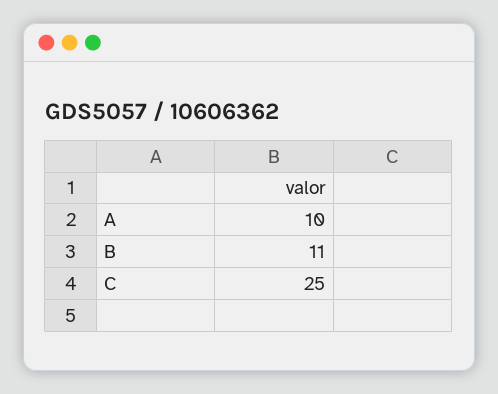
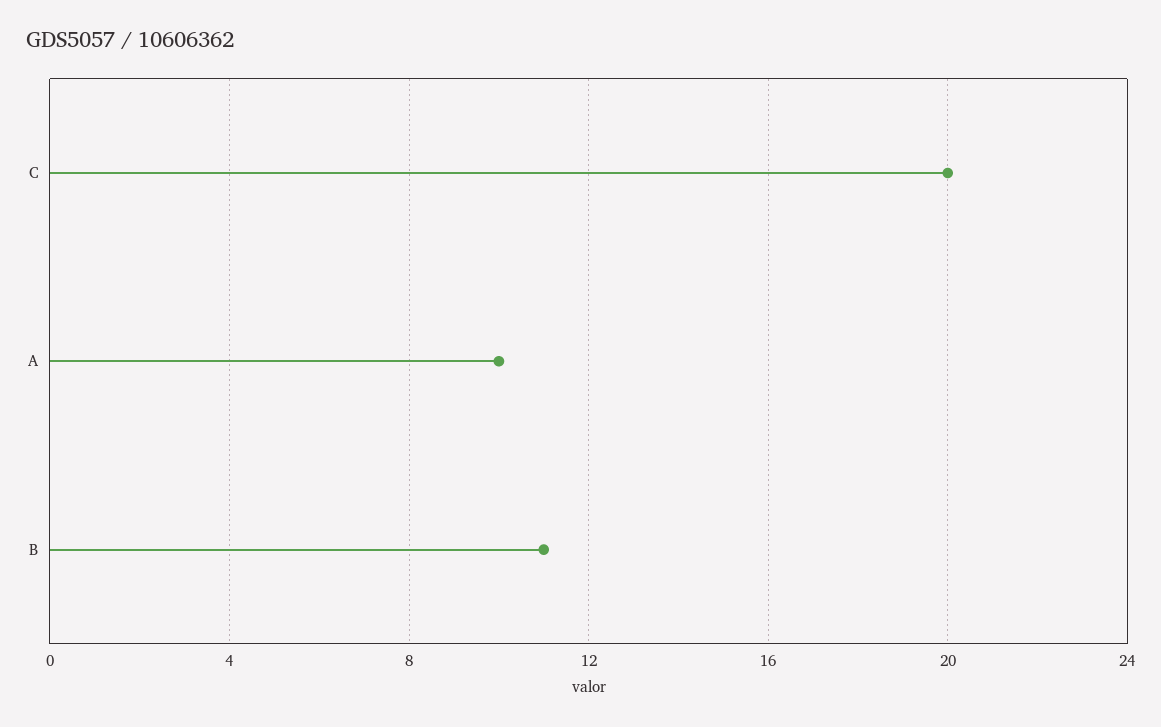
  {
    "A": 10,
    "B": 11,
-   "C": 25
+   "C": 20
  }

